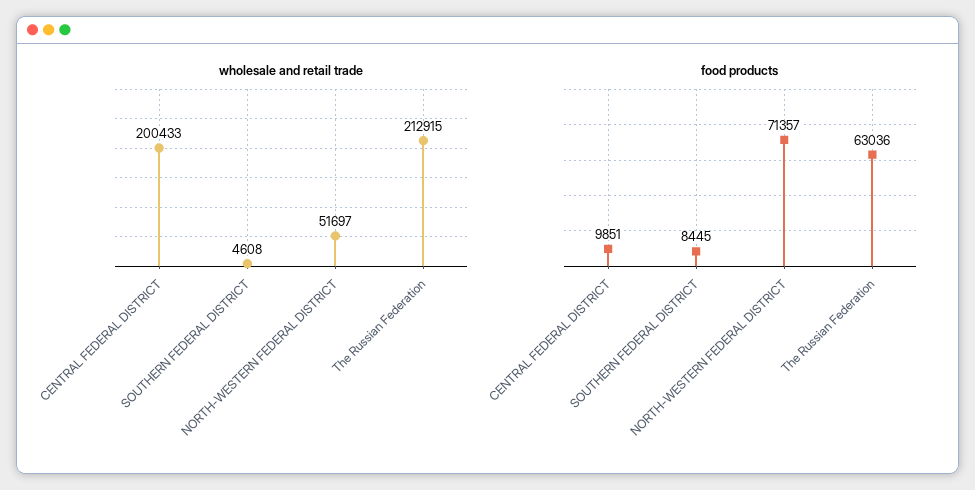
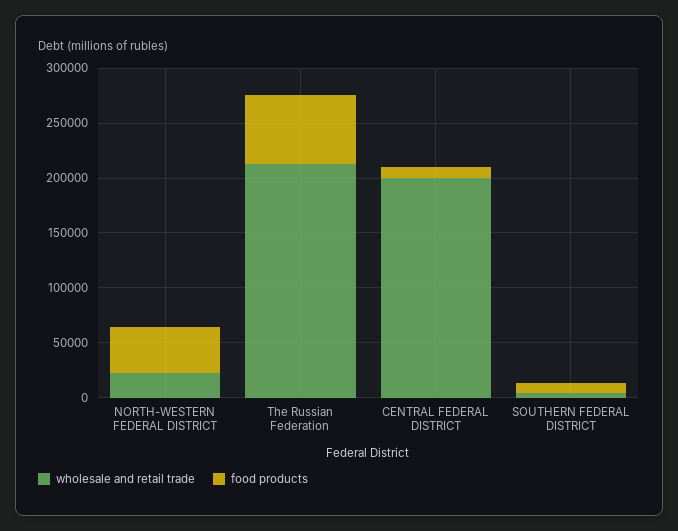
  {
    "wholesale and retail trade": {
      "CENTRAL FEDERAL DISTRICT": 200433,
      "SOUTHERN FEDERAL DISTRICT": 4608,
-     "NORTH-WESTERN FEDERAL DISTRICT": 51697,
+     "NORTH-WESTERN FEDERAL DISTRICT": 20000,
      "The Russian Federation": 212915
    },
    "food products": {
      "CENTRAL FEDERAL DISTRICT": 9851,
      "SOUTHERN FEDERAL DISTRICT": 8445,
-     "NORTH-WESTERN FEDERAL DISTRICT": 71357,
+     "NORTH-WESTERN FEDERAL DISTRICT": 40000,
      "The Russian Federation": 63036
    }
  }

